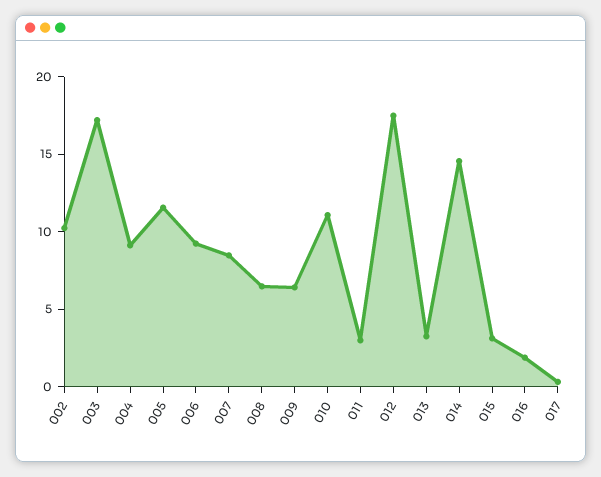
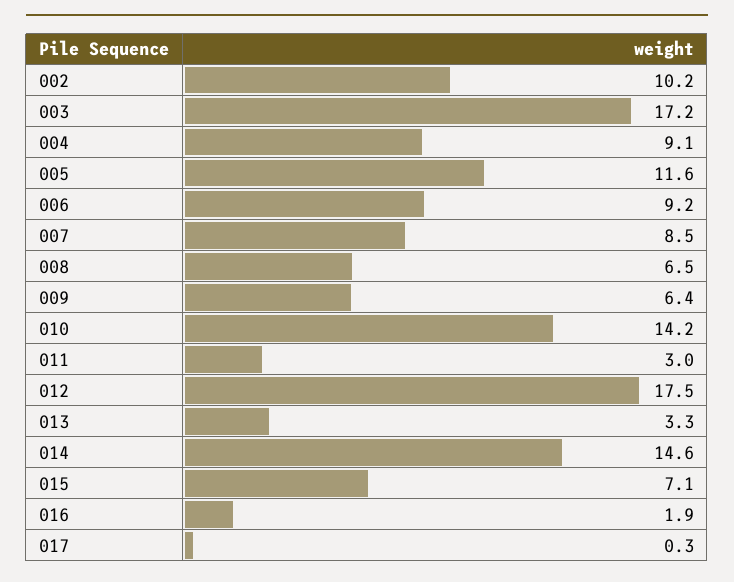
  {
    "002": 10.2,
    "003": 17.2,
    "004": 9.1,
    "005": 11.6,
    "006": 9.2,
    "007": 8.5,
    "008": 6.5,
    "009": 6.4,
-   "010": 11,
+   "010": 14.2,
    "011": 3,
    "012": 17.5,
    "013": 3.3,
    "014": 14.6,
-   "015": 3,
+   "015": 7.1,
    "016": 1.9,
    "017": 0.3
  }

